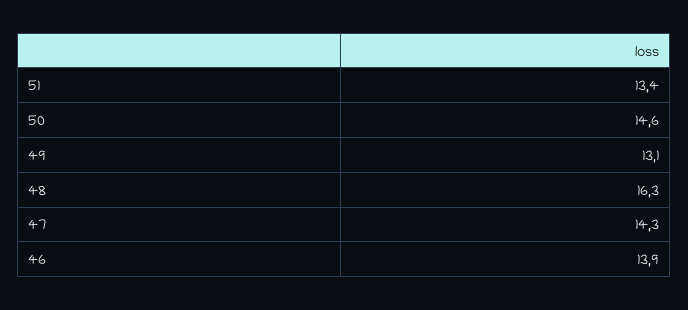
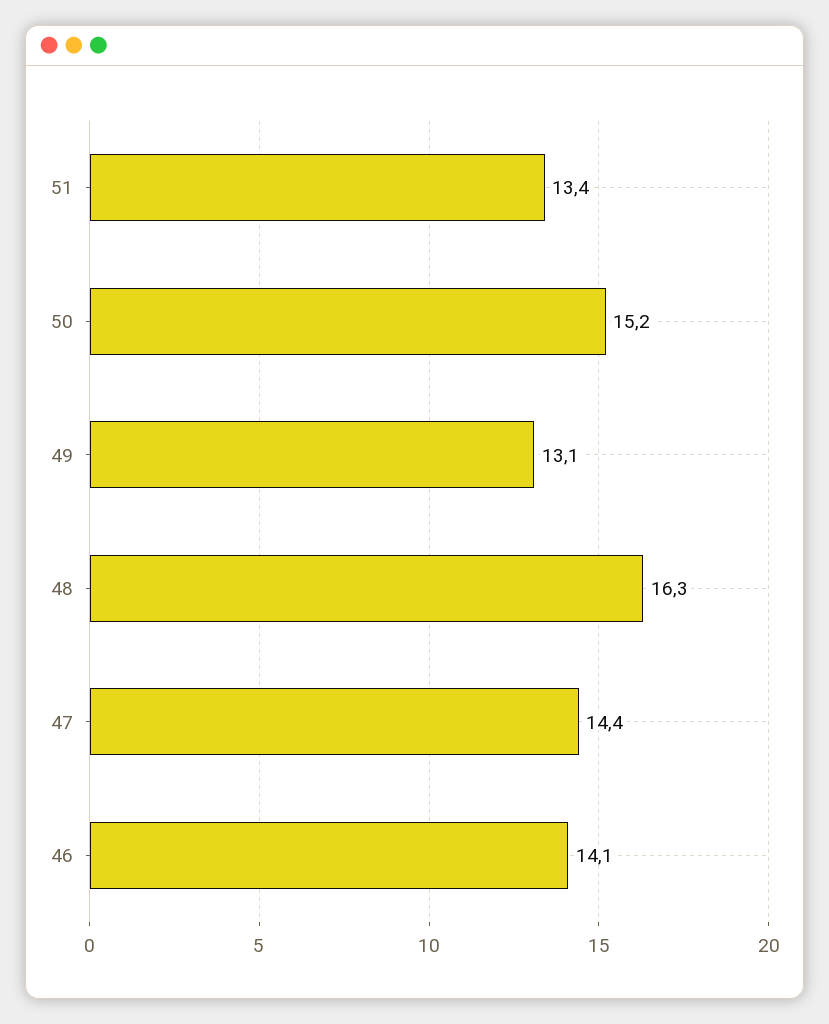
  {
    "51": 13.4,
-   "50": 14.6,
+   "50": 15.2,
    "49": 13.1,
    "48": 16.3,
-   "47": 14.3,
+   "47": 14.4,
-   "46": 13.9
+   "46": 14.1
  }

